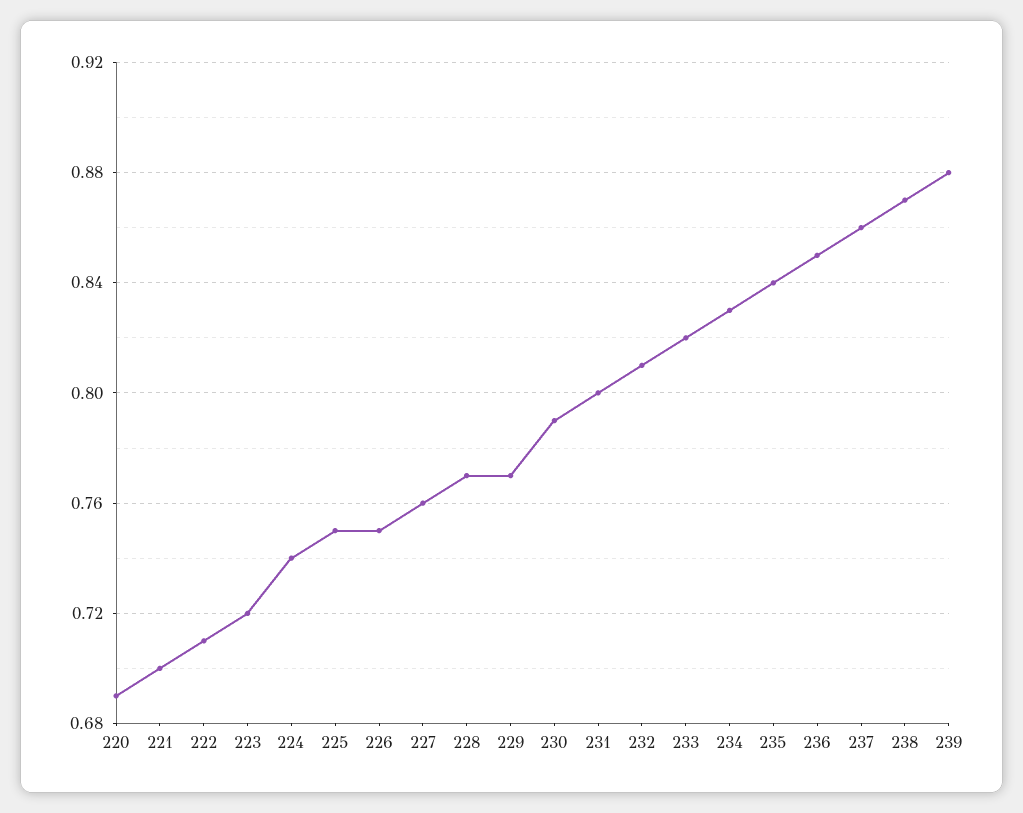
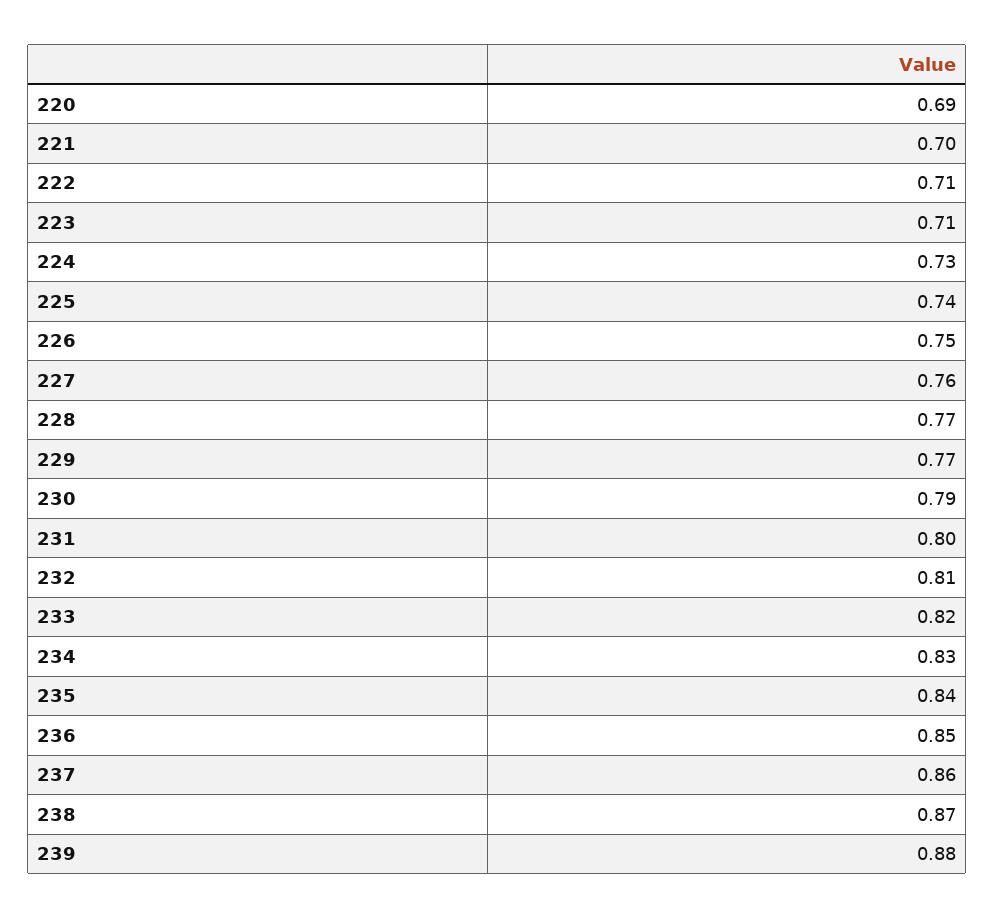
  {
    "220": 0.69,
    "221": 0.7,
    "222": 0.71,
-   "223": 0.72,
+   "223": 0.71,
-   "224": 0.74,
+   "224": 0.73,
-   "225": 0.75,
+   "225": 0.74,
    "226": 0.75,
    "227": 0.76,
    "228": 0.77,
    "229": 0.77,
    "230": 0.79,
    "231": 0.8,
    "232": 0.81,
    "233": 0.82,
    "234": 0.83,
    "235": 0.84,
    "236": 0.85,
    "237": 0.86,
    "238": 0.87,
    "239": 0.88
  }

